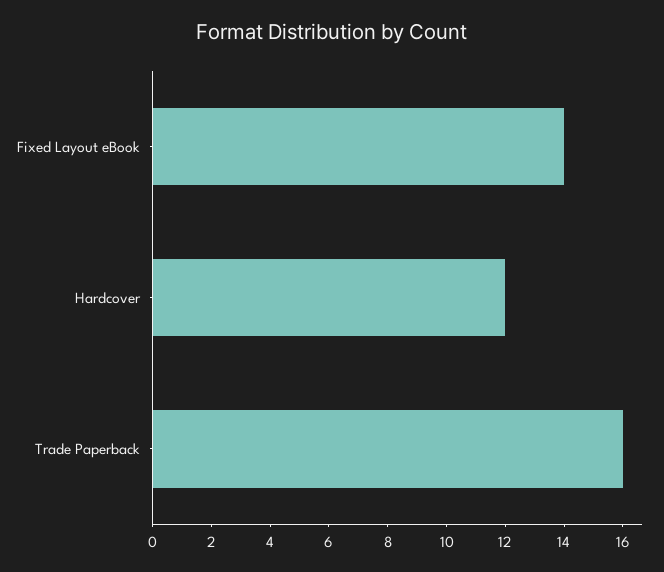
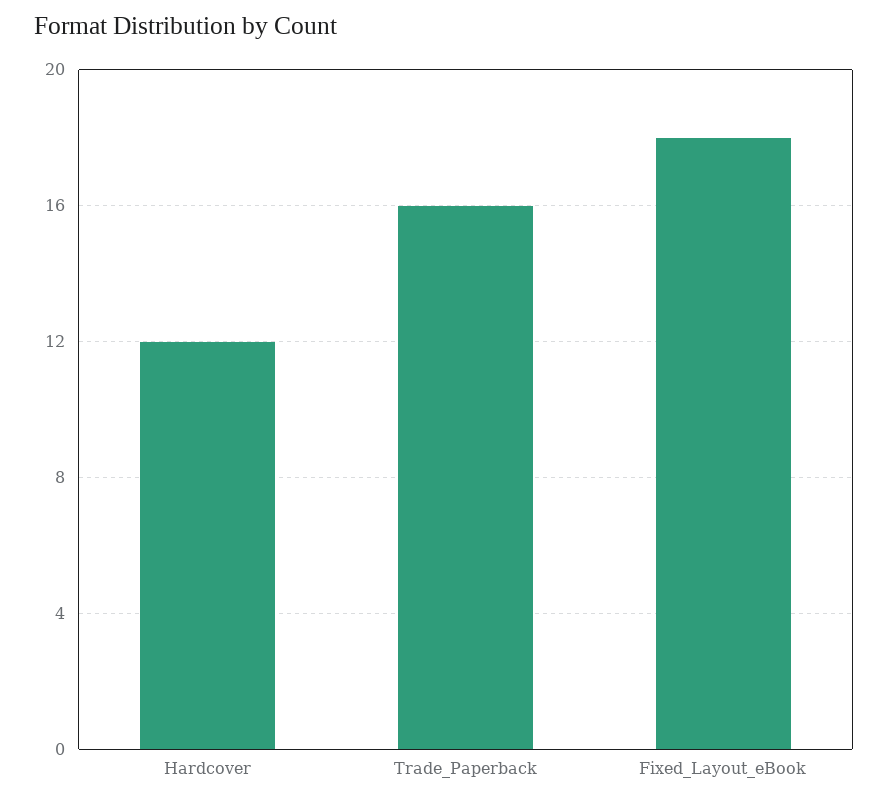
  {
-   "Fixed Layout eBook": 14,
+   "Fixed Layout eBook": 18,
    "Hardcover": 12,
    "Trade Paperback": 16
  }

